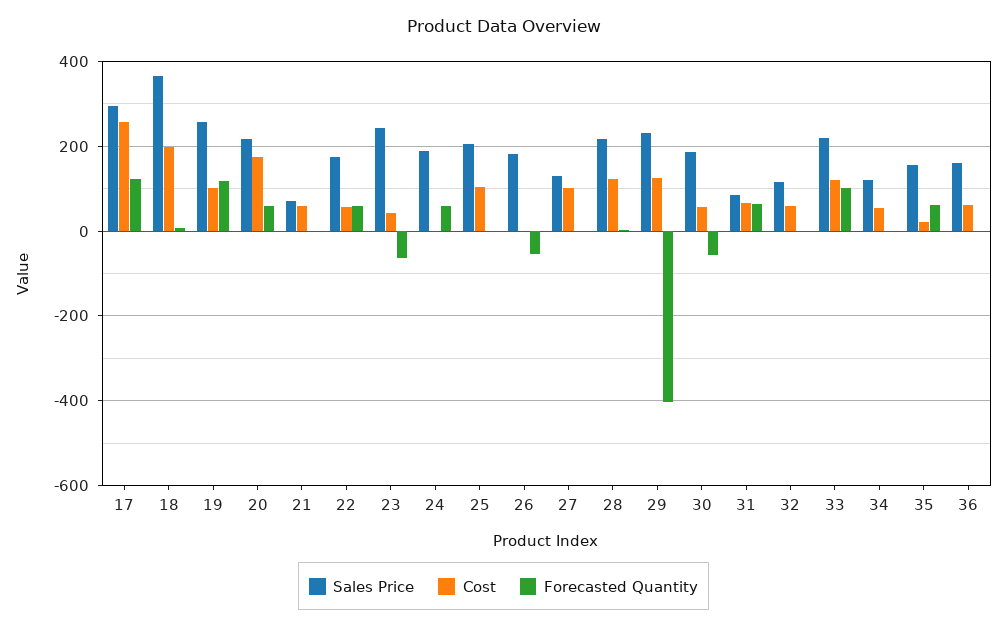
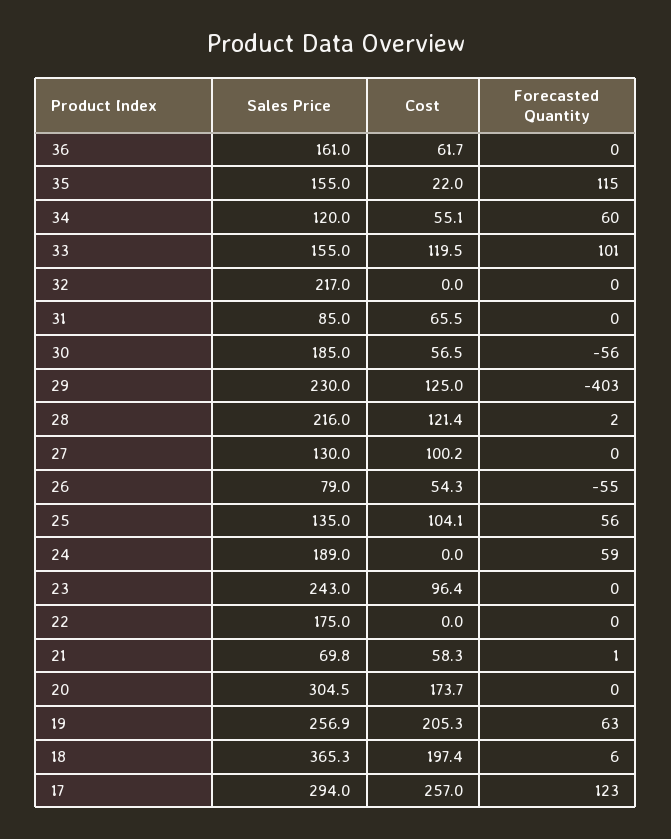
  {
    "Sales Price": {
      "17": 294,
      "18": 365.3,
      "19": 256.9,
-     "20": 220,
+     "20": 304.5,
      "21": 69.8,
      "22": 175,
      "23": 243,
      "24": 189,
-     "25": 200,
+     "25": 135,
-     "26": 180,
+     "26": 79,
      "27": 130,
      "28": 216,
      "29": 230,
      "30": 185,
      "31": 85,
-     "32": 120,
+     "32": 217,
-     "33": 220,
+     "33": 155,
      "34": 120,
      "35": 155,
      "36": 161
    },
    "Cost": {
      "17": 257,
      "18": 197.4,
-     "19": 100,
+     "19": 205.3,
      "20": 173.7,
      "21": 58.3,
-     "22": 60,
+     "22": 0,
-     "23": 40,
+     "23": 96.4,
      "24": 0,
      "25": 104.1,
-     "26": 0,
+     "26": 54.3,
      "27": 100.2,
      "28": 121.4,
      "29": 125,
      "30": 56.5,
      "31": 65.5,
-     "32": 60,
+     "32": 0,
      "33": 119.5,
      "34": 55.1,
      "35": 22,
      "36": 61.7
    },
    "Forecasted Quantity": {
      "17": 123,
      "18": 6,
-     "19": 120,
+     "19": 63,
-     "20": 60,
+     "20": 0,
      "21": 1,
-     "22": 60,
+     "22": 0,
-     "23": -60,
+     "23": 0,
      "24": 59,
-     "25": 0,
+     "25": 56,
      "26": -55,
      "27": 0,
      "28": 2,
      "29": -403,
      "30": -56,
-     "31": 60,
+     "31": 0,
      "32": 0,
      "33": 101,
-     "34": 0,
+     "34": 60,
-     "35": 60,
+     "35": 115,
      "36": 0
    }
  }

